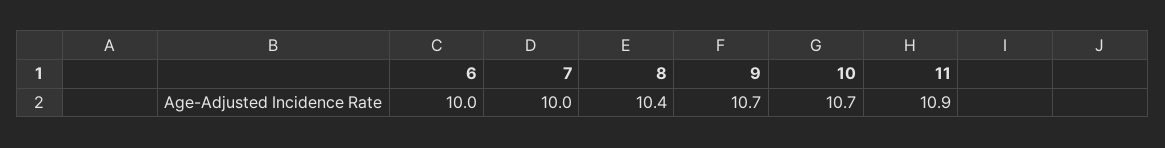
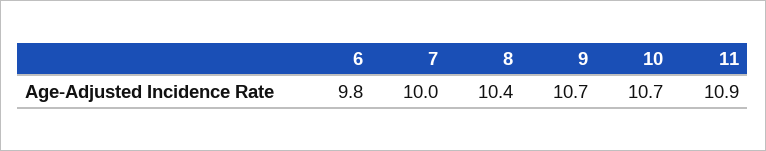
  {
-   "6": 10,
+   "6": 9.8,
    "7": 10,
    "8": 10.4,
    "9": 10.7,
    "10": 10.7,
    "11": 10.9
  }

